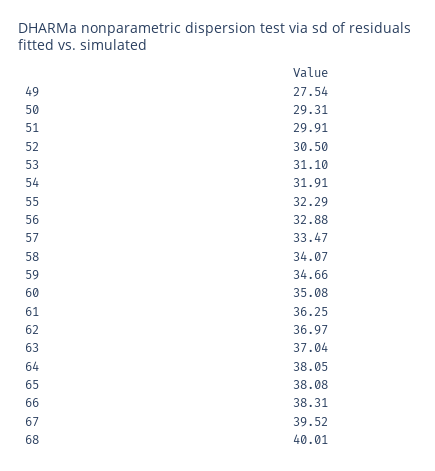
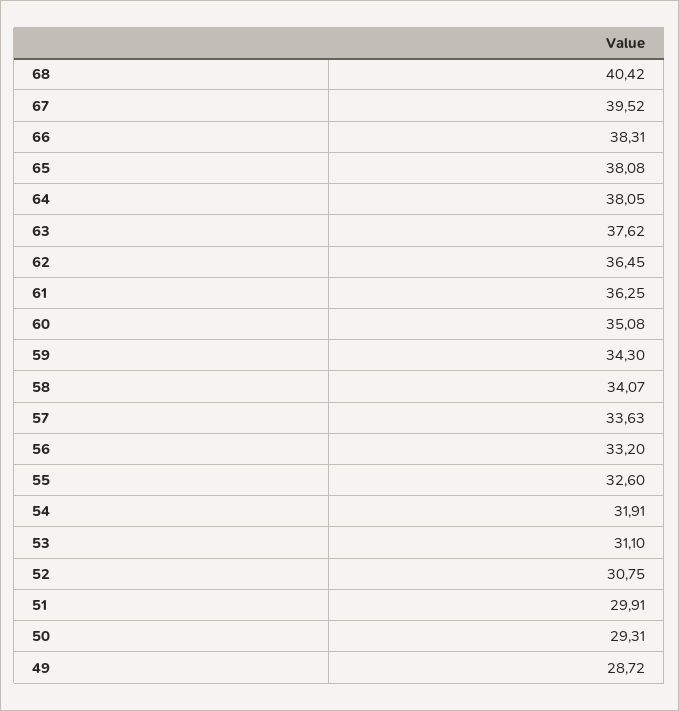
  {
-   "49": 27.54,
+   "49": 28.72,
    "50": 29.31,
    "51": 29.91,
-   "52": 30.5,
+   "52": 30.75,
    "53": 31.1,
    "54": 31.91,
-   "55": 32.29,
+   "55": 32.6,
-   "56": 32.88,
+   "56": 33.2,
-   "57": 33.47,
+   "57": 33.63,
    "58": 34.07,
-   "59": 34.66,
+   "59": 34.3,
    "60": 35.08,
    "61": 36.25,
-   "62": 36.97,
+   "62": 36.45,
-   "63": 37.04,
+   "63": 37.62,
    "64": 38.05,
    "65": 38.08,
    "66": 38.31,
    "67": 39.52,
-   "68": 40.01
+   "68": 40.42
  }

